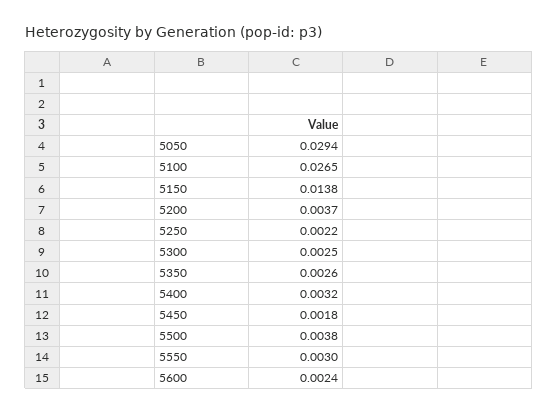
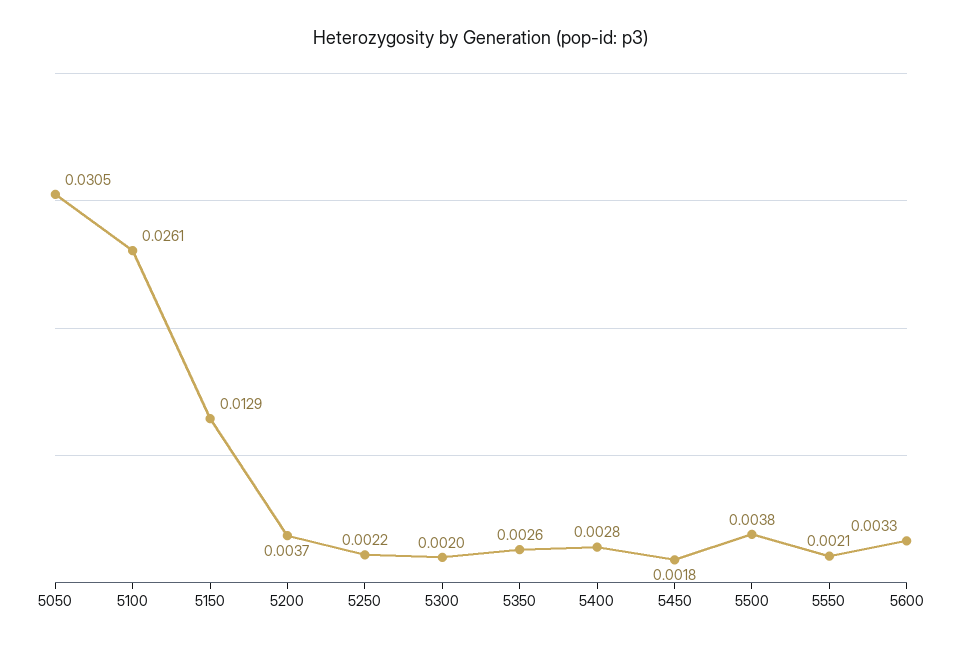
  {
-   "5050": 0.0294,
+   "5050": 0.0305,
-   "5100": 0.0265,
+   "5100": 0.0261,
-   "5150": 0.0138,
+   "5150": 0.0129,
    "5200": 0.0037,
    "5250": 0.0022,
-   "5300": 0.0025,
+   "5300": 0.002,
    "5350": 0.0026,
-   "5400": 0.0032,
+   "5400": 0.0028,
    "5450": 0.0018,
    "5500": 0.0038,
-   "5550": 0.003,
+   "5550": 0.0021,
-   "5600": 0.0024
+   "5600": 0.0033
  }

